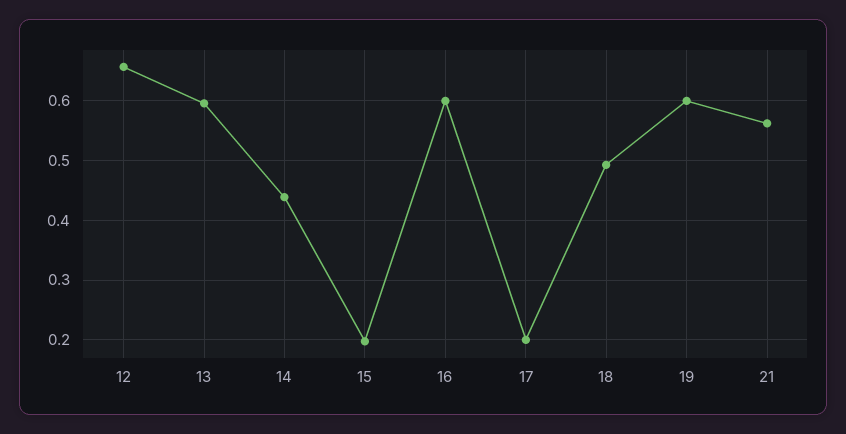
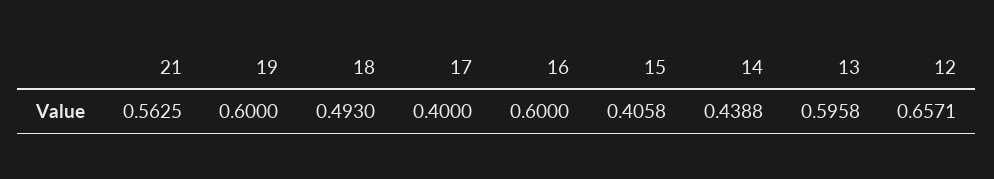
  {
    "12": 0.6571,
    "13": 0.5958,
    "14": 0.4388,
-   "15": 0.2,
+   "15": 0.4058,
    "16": 0.6,
-   "17": 0.2,
+   "17": 0.4,
    "18": 0.493,
    "19": 0.6,
    "21": 0.5625
  }

